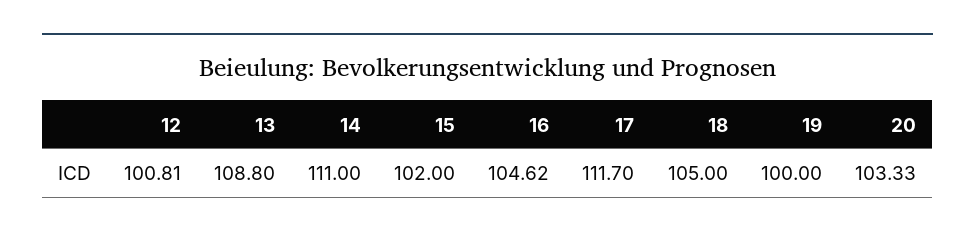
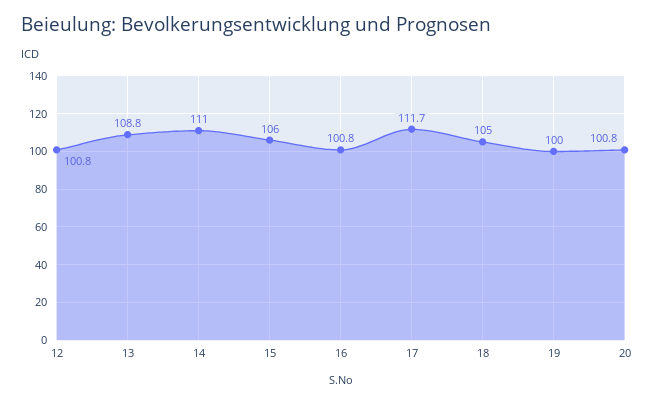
  {
    "12": 100.81,
    "13": 108.8,
    "14": 111,
-   "15": 102,
+   "15": 106,
-   "16": 104.62,
+   "16": 100.8,
    "17": 111.7,
    "18": 105,
    "19": 100,
-   "20": 103.33
+   "20": 100.8
  }

